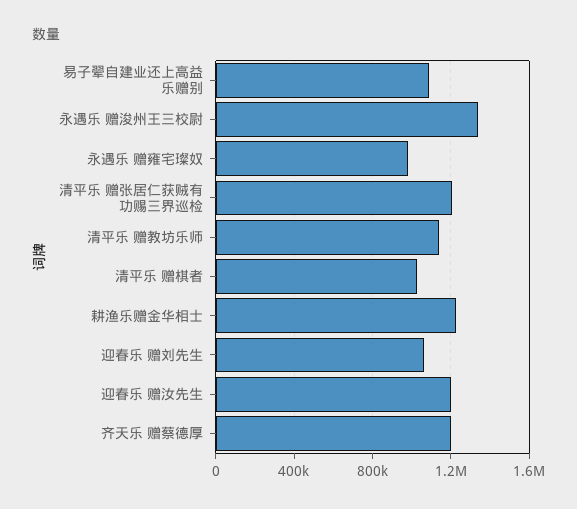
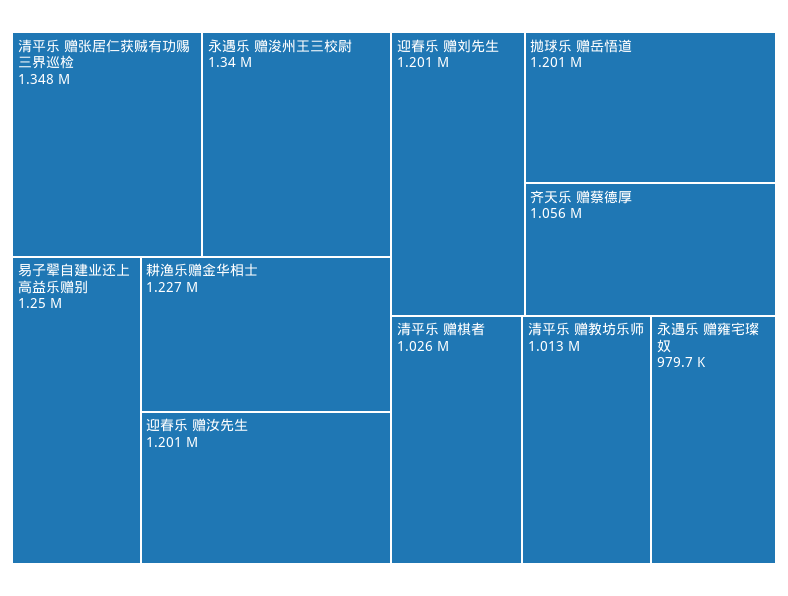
  {
-   "易子翚自建业还上高益乐赠别": 1100000,
+   "易子翚自建业还上高益乐赠别": 1250000,
    "永遇乐 赠浚州王三校尉": 1340000,
    "永遇乐 赠雍宅璨奴": 979700,
-   "清平乐 赠张居仁获贼有功赐三界巡检": 1200000,
+   "清平乐 赠张居仁获贼有功赐三界巡检": 1348000,
-   "清平乐 赠教坊乐师": 1150000,
+   "清平乐 赠教坊乐师": 1013000,
    "清平乐 赠棋者": 1026000,
    "耕渔乐赠金华相士": 1227000,
-   "迎春乐 赠刘先生": 1050000,
+   "迎春乐 赠刘先生": 1201000,
    "迎春乐 赠汝先生": 1201000,
-   "齐天乐 赠蔡德厚": 1200000
+   "齐天乐 赠蔡德厚": 1056000,
+   "抛球乐 赠岳悟道": 1201000
  }

